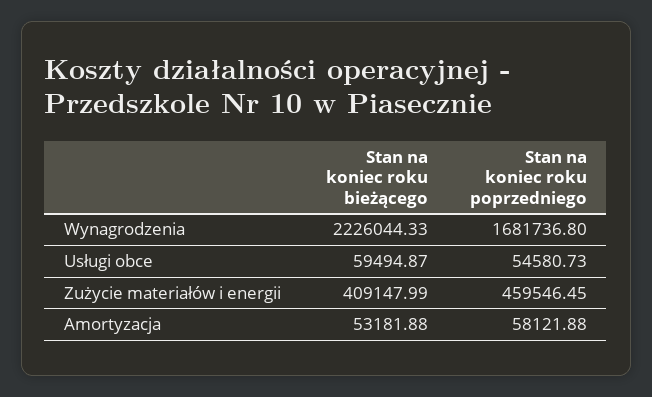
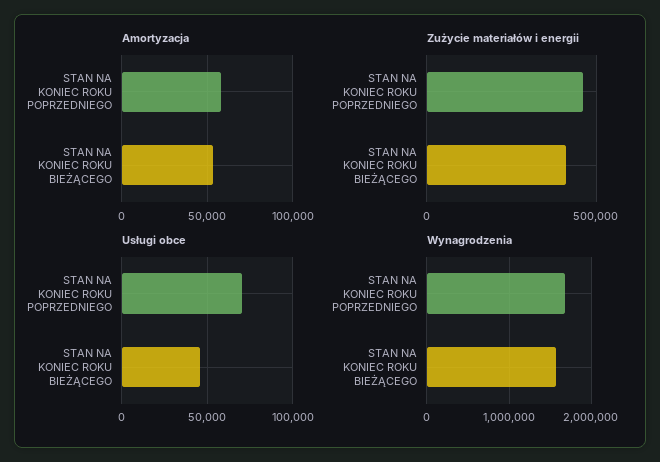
  {
    "Wynagrodzenia": {
-     "Stan na koniec roku bieżącego": 2226044.33,
+     "Stan na koniec roku bieżącego": 1600000,
      "Stan na koniec roku poprzedniego": 1681736.8
    },
    "Usługi obce": {
-     "Stan na koniec roku bieżącego": 59494.87,
+     "Stan na koniec roku bieżącego": 45000,
-     "Stan na koniec roku poprzedniego": 54580.73
+     "Stan na koniec roku poprzedniego": 70000
    },
    "Zużycie materiałów i energii": {
      "Stan na koniec roku bieżącego": 409147.99,
      "Stan na koniec roku poprzedniego": 459546.45
    },
    "Amortyzacja": {
      "Stan na koniec roku bieżącego": 53181.88,
      "Stan na koniec roku poprzedniego": 58121.88
    }
  }

